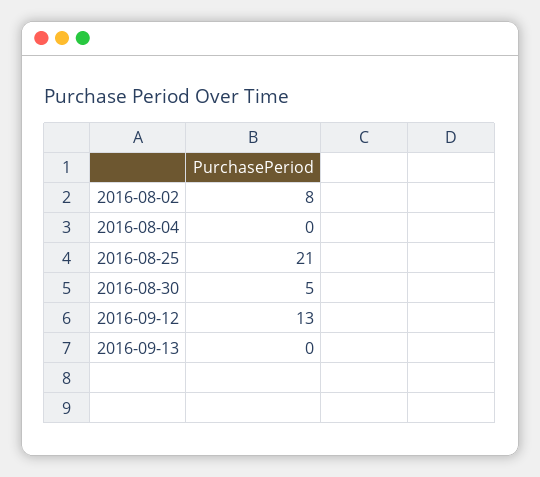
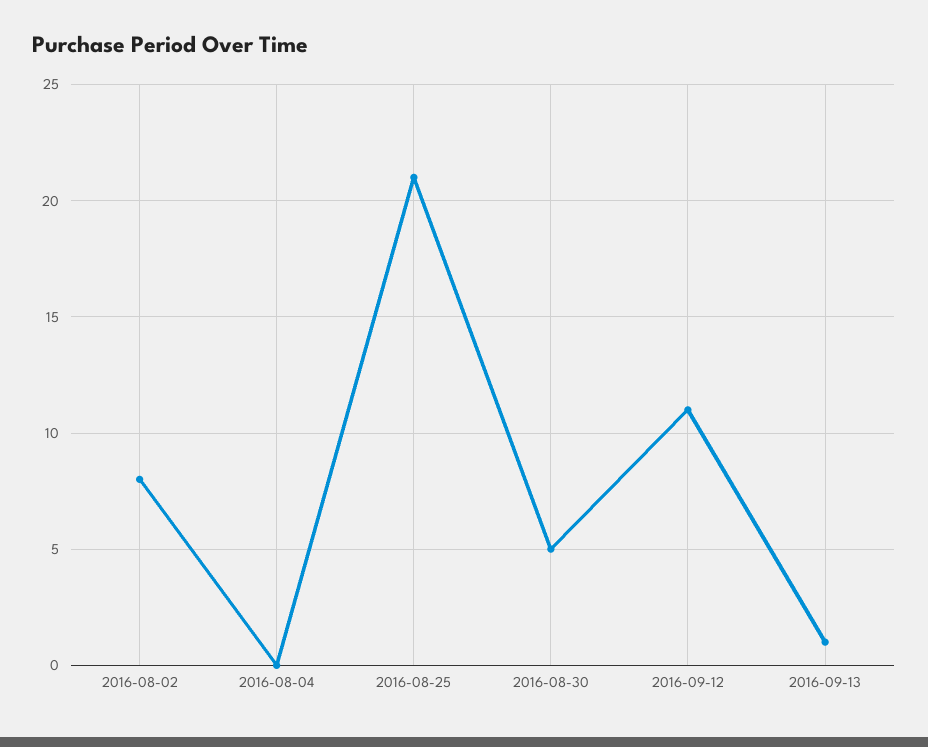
  {
    "2016-08-02": 8,
    "2016-08-04": 0,
    "2016-08-25": 21,
    "2016-08-30": 5,
-   "2016-09-12": 13,
+   "2016-09-12": 11,
-   "2016-09-13": 0
+   "2016-09-13": 1
  }

